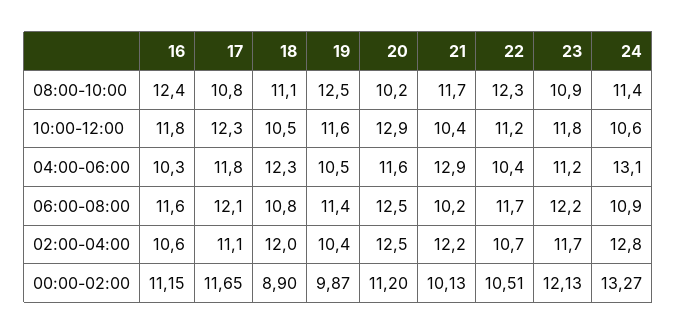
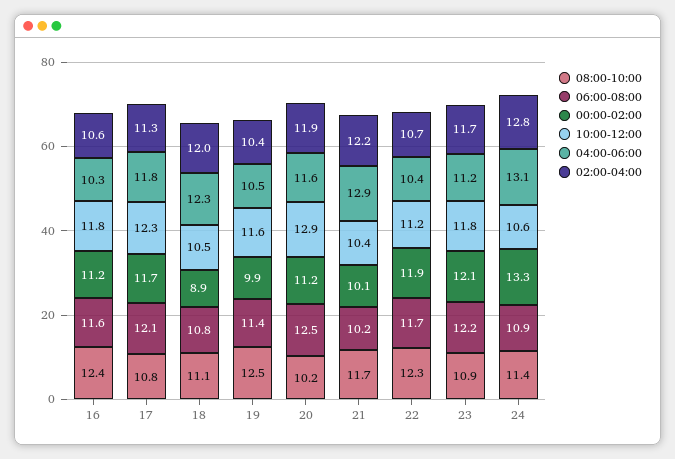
  {
    "08:00-10:00": {
      "16": 12.4,
      "17": 10.8,
      "18": 11.1,
      "19": 12.5,
      "20": 10.2,
      "21": 11.7,
      "22": 12.3,
      "23": 10.9,
      "24": 11.4
    },
    "10:00-12:00": {
      "16": 11.8,
      "17": 12.3,
      "18": 10.5,
      "19": 11.6,
      "20": 12.9,
      "21": 10.4,
      "22": 11.2,
      "23": 11.8,
      "24": 10.6
    },
    "04:00-06:00": {
      "16": 10.3,
      "17": 11.8,
      "18": 12.3,
      "19": 10.5,
      "20": 11.6,
      "21": 12.9,
      "22": 10.4,
      "23": 11.2,
      "24": 13.1
    },
    "06:00-08:00": {
      "16": 11.6,
      "17": 12.1,
      "18": 10.8,
      "19": 11.4,
      "20": 12.5,
      "21": 10.2,
      "22": 11.7,
      "23": 12.2,
      "24": 10.9
    },
    "02:00-04:00": {
      "16": 10.6,
-     "17": 11.1,
+     "17": 11.3,
      "18": 12,
      "19": 10.4,
-     "20": 12.5,
+     "20": 11.9,
      "21": 12.2,
      "22": 10.7,
      "23": 11.7,
      "24": 12.8
    },
    "00:00-02:00": {
      "16": 11.15,
      "17": 11.65,
      "18": 8.9,
      "19": 9.87,
      "20": 11.2,
      "21": 10.13,
-     "22": 10.51,
+     "22": 11.9,
      "23": 12.13,
      "24": 13.27
    }
  }

